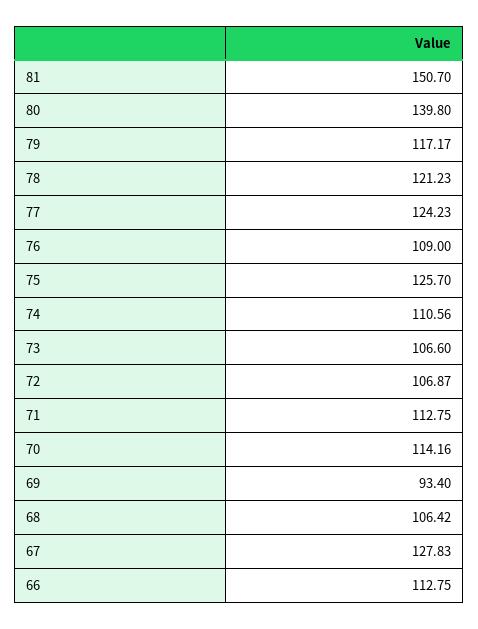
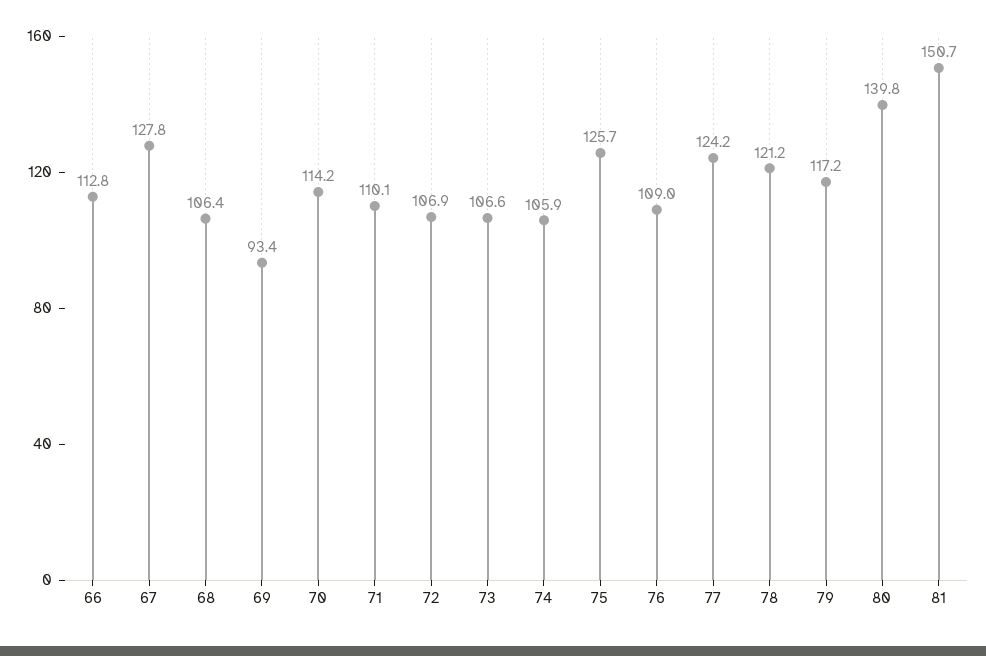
  {
    "81": 150.7,
    "80": 139.8,
    "79": 117.17,
    "78": 121.23,
    "77": 124.23,
    "76": 109,
    "75": 125.7,
-   "74": 110.56,
+   "74": 105.9,
    "73": 106.6,
    "72": 106.87,
-   "71": 112.75,
+   "71": 110.1,
    "70": 114.16,
    "69": 93.4,
    "68": 106.42,
    "67": 127.83,
    "66": 112.75
  }

